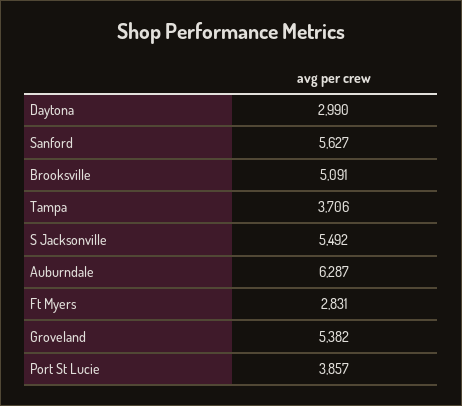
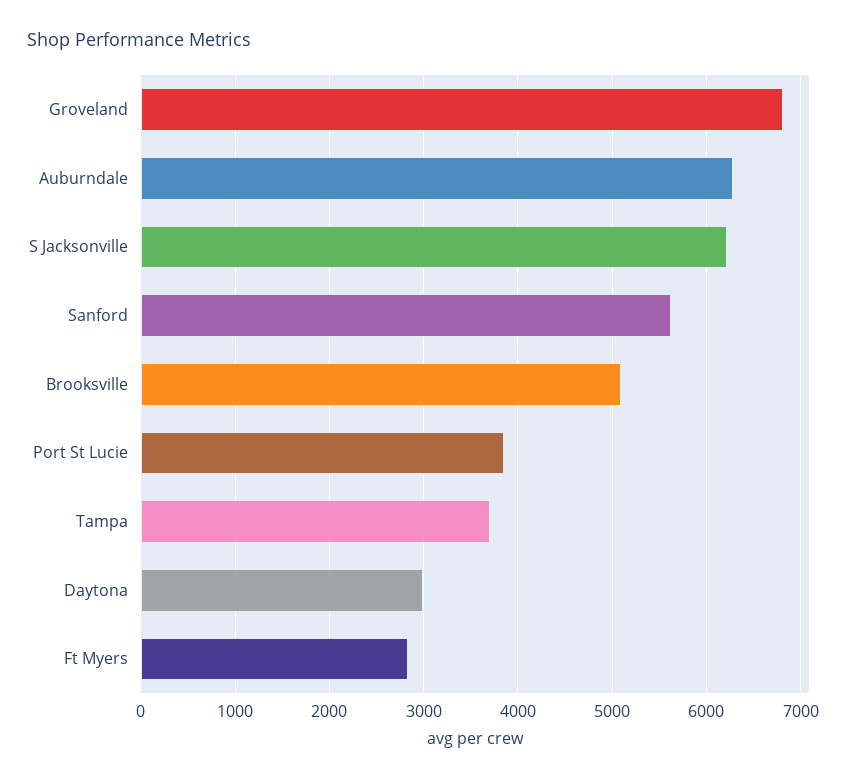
  {
    "Daytona": 2990,
    "Sanford": 5627,
    "Brooksville": 5091,
    "Tampa": 3706,
-   "S Jacksonville": 5492,
+   "S Jacksonville": 6200,
    "Auburndale": 6287,
    "Ft Myers": 2831,
-   "Groveland": 5382,
+   "Groveland": 6800,
    "Port St Lucie": 3857
  }

